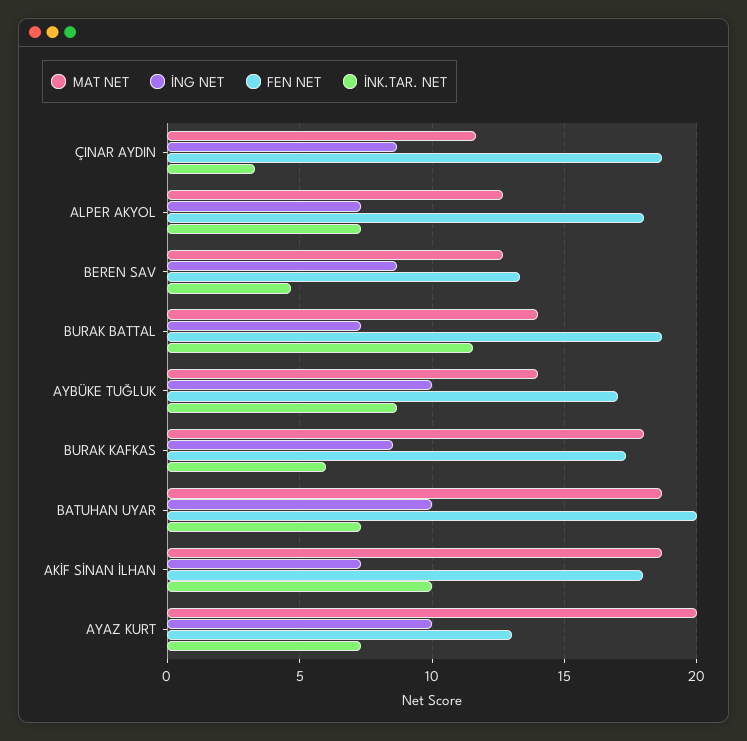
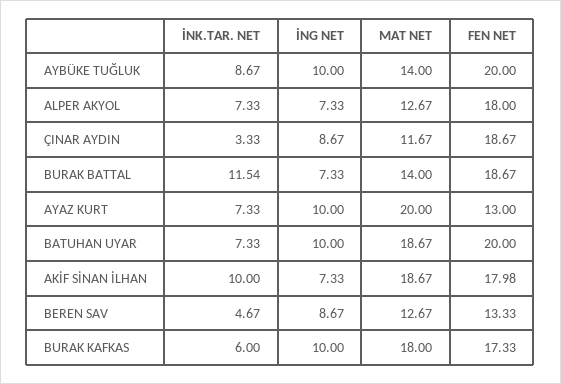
  {
    "MAT NET": {
      "ÇINAR AYDIN": 11.67,
      "ALPER AKYOL": 12.67,
      "BEREN SAV": 12.67,
      "BURAK BATTAL": 14,
      "AYBÜKE TUĞLUK": 14,
      "BURAK KAFKAS": 18,
      "BATUHAN UYAR": 18.67,
      "AKİF SİNAN İLHAN": 18.67,
      "AYAZ KURT": 20
    },
    "İNG NET": {
      "ÇINAR AYDIN": 8.67,
      "ALPER AKYOL": 7.33,
      "BEREN SAV": 8.67,
      "BURAK BATTAL": 7.33,
      "AYBÜKE TUĞLUK": 10,
-     "BURAK KAFKAS": 8.5,
+     "BURAK KAFKAS": 10,
      "BATUHAN UYAR": 10,
      "AKİF SİNAN İLHAN": 7.33,
      "AYAZ KURT": 10
    },
    "FEN NET": {
      "ÇINAR AYDIN": 18.67,
      "ALPER AKYOL": 18,
      "BEREN SAV": 13.33,
      "BURAK BATTAL": 18.67,
-     "AYBÜKE TUĞLUK": 17,
+     "AYBÜKE TUĞLUK": 20,
      "BURAK KAFKAS": 17.33,
      "BATUHAN UYAR": 20,
      "AKİF SİNAN İLHAN": 17.98,
      "AYAZ KURT": 13
    },
    "İNK.TAR. NET": {
      "ÇINAR AYDIN": 3.33,
      "ALPER AKYOL": 7.33,
      "BEREN SAV": 4.67,
      "BURAK BATTAL": 11.54,
      "AYBÜKE TUĞLUK": 8.67,
      "BURAK KAFKAS": 6,
      "BATUHAN UYAR": 7.33,
      "AKİF SİNAN İLHAN": 10,
      "AYAZ KURT": 7.33
    }
  }

